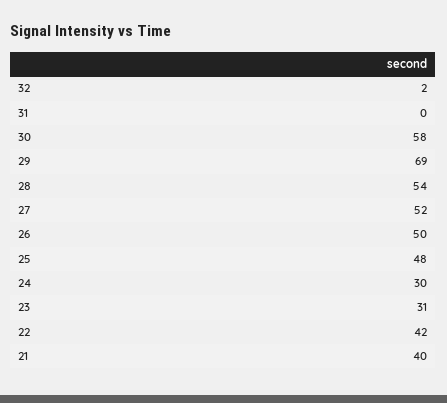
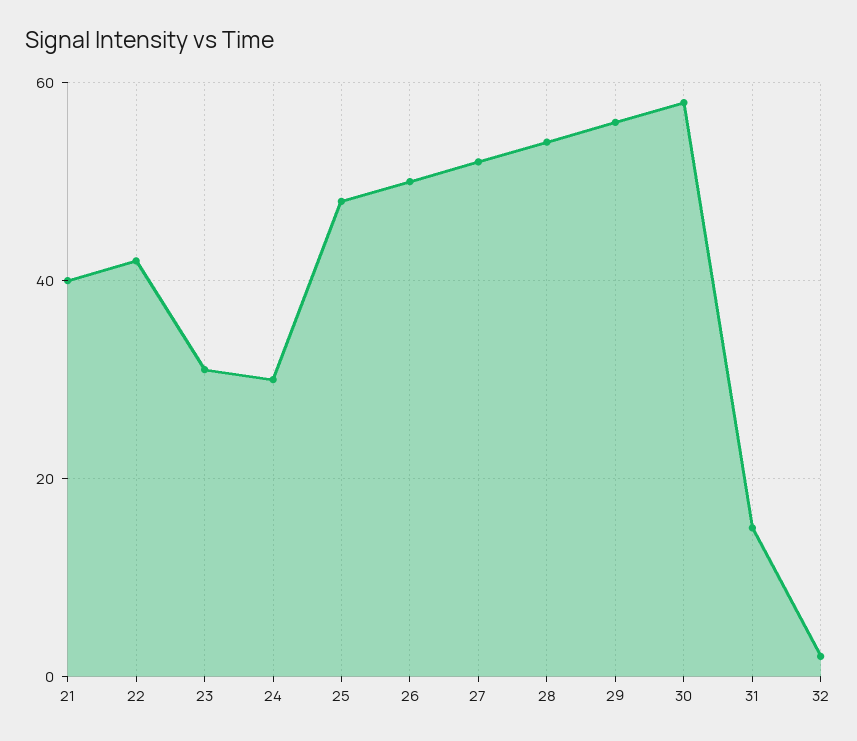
  {
    "32": 2,
-   "31": 0,
+   "31": 15,
    "30": 58,
-   "29": 69,
+   "29": 55,
    "28": 54,
    "27": 52,
    "26": 50,
    "25": 48,
    "24": 30,
    "23": 31,
    "22": 42,
    "21": 40
  }

